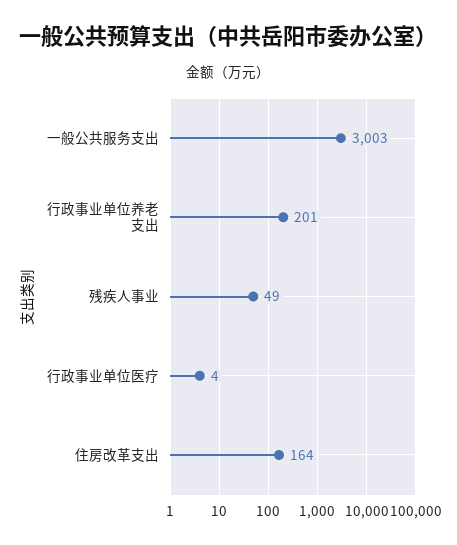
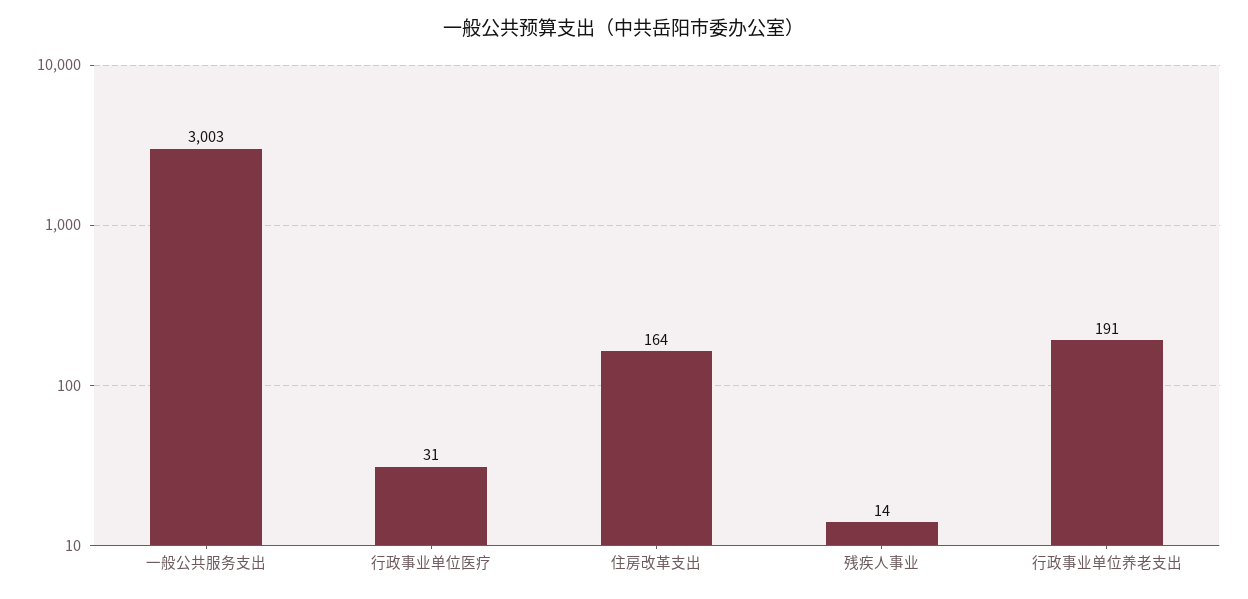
  {
    "一般公共服务支出": 3003,
-   "行政事业单位养老支出": 201,
+   "行政事业单位养老支出": 191,
-   "残疾人事业": 49,
+   "残疾人事业": 14,
-   "行政事业单位医疗": 4,
+   "行政事业单位医疗": 31,
    "住房改革支出": 164
  }

